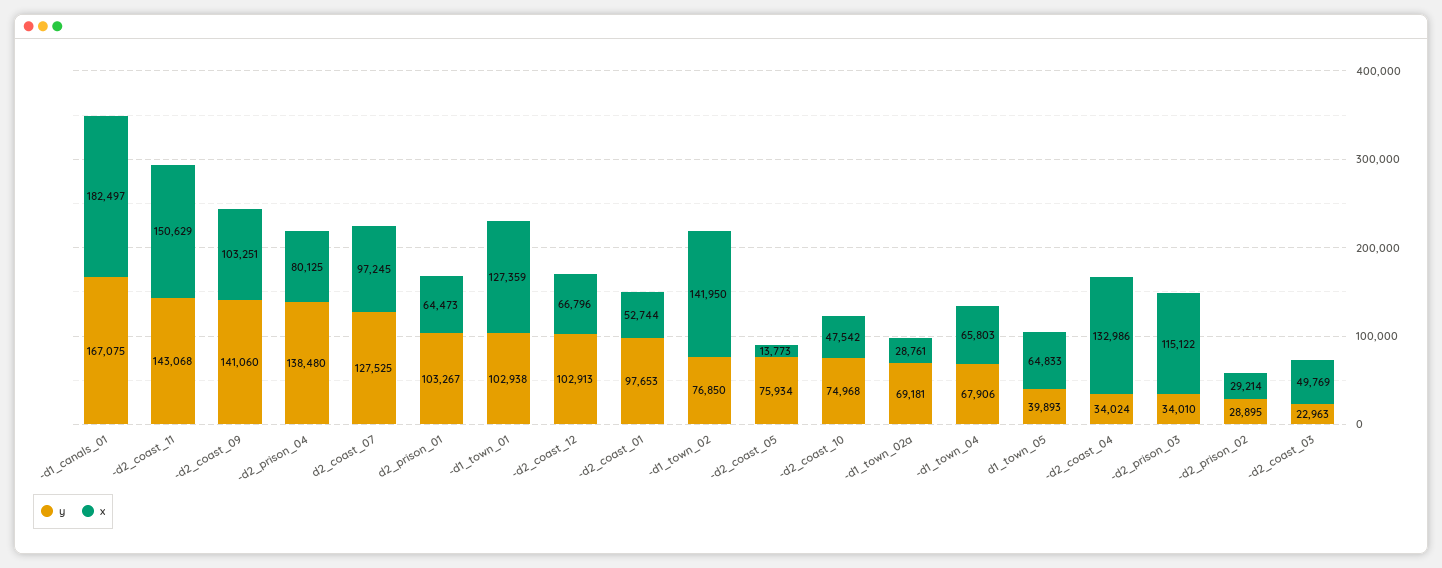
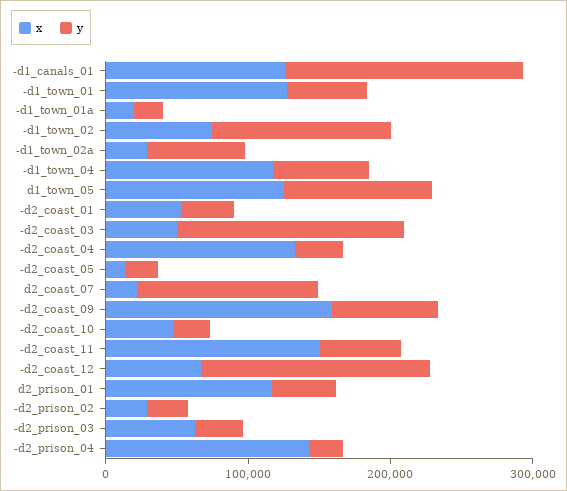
  {
    "y": {
      "-d1_canals_01": 167075,
-     "-d2_coast_11": 143068,
+     "-d2_coast_11": 60000,
-     "-d2_coast_09": 141060,
+     "-d2_coast_09": 80000,
-     "-d2_prison_04": 138480,
+     "-d2_prison_04": 20000,
      "d2_coast_07": 127525,
-     "d2_prison_01": 103267,
+     "d2_prison_01": 40000,
-     "-d1_town_01": 102938,
+     "-d1_town_01": 60000,
-     "-d2_coast_12": 102913,
+     "-d2_coast_12": 160000,
-     "-d2_coast_01": 97653,
+     "-d2_coast_01": 40000,
-     "-d1_town_02": 76850,
+     "-d1_town_02": 120000,
-     "-d2_coast_05": 75934,
+     "-d2_coast_05": 20000,
-     "-d2_coast_10": 74968,
+     "-d2_coast_10": 20000,
      "-d1_town_02a": 69181,
      "-d1_town_04": 67906,
-     "d1_town_05": 39893,
+     "d1_town_05": 100000,
      "-d2_coast_04": 34024,
      "-d2_prison_03": 34010,
      "-d2_prison_02": 28895,
-     "-d2_coast_03": 22963
+     "-d2_coast_03": 160000,
+     "-d1_town_01a": 20000
    },
    "x": {
-     "-d1_canals_01": 182497,
+     "-d1_canals_01": 120000,
      "-d2_coast_11": 150629,
-     "-d2_coast_09": 103251,
+     "-d2_coast_09": 160000,
-     "-d2_prison_04": 80125,
+     "-d2_prison_04": 140000,
-     "d2_coast_07": 97245,
+     "d2_coast_07": 20000,
-     "d2_prison_01": 64473,
+     "d2_prison_01": 120000,
      "-d1_town_01": 127359,
      "-d2_coast_12": 66796,
      "-d2_coast_01": 52744,
-     "-d1_town_02": 141950,
+     "-d1_town_02": 80000,
      "-d2_coast_05": 13773,
      "-d2_coast_10": 47542,
      "-d1_town_02a": 28761,
-     "-d1_town_04": 65803,
+     "-d1_town_04": 120000,
-     "d1_town_05": 64833,
+     "d1_town_05": 120000,
      "-d2_coast_04": 132986,
-     "-d2_prison_03": 115122,
+     "-d2_prison_03": 60000,
      "-d2_prison_02": 29214,
-     "-d2_coast_03": 49769
+     "-d2_coast_03": 49769,
+     "-d1_town_01a": 20000
    }
  }

